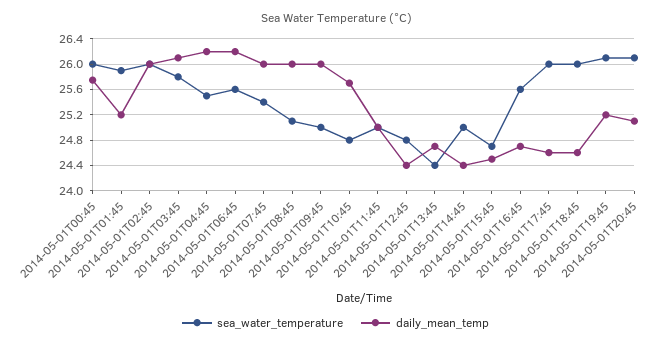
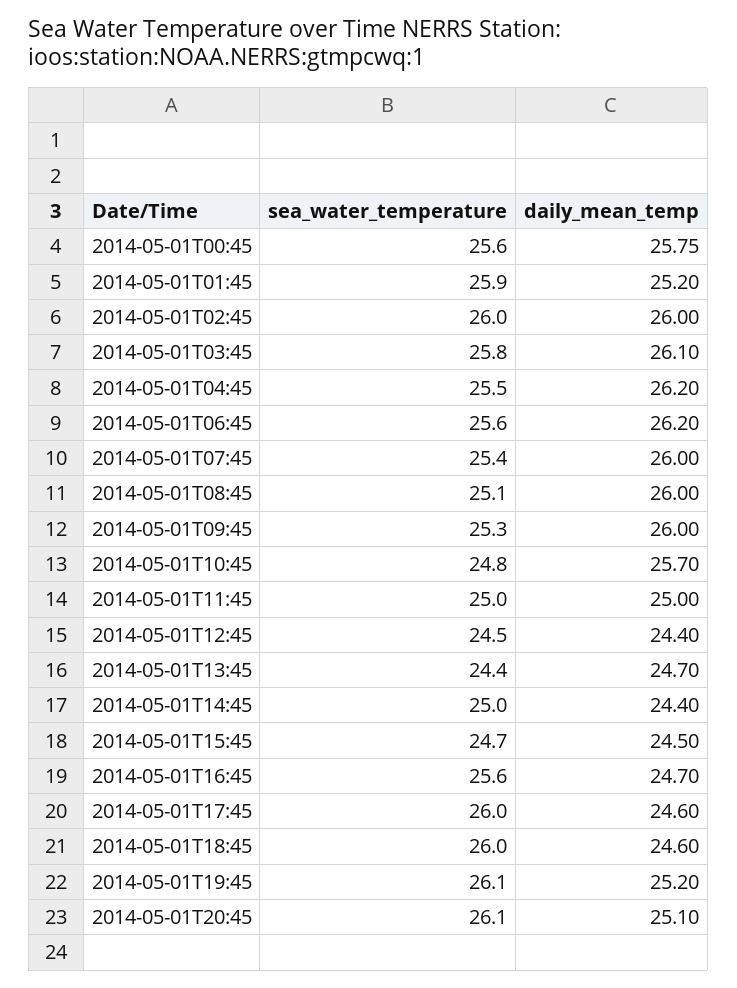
  {
    "sea_water_temperature": {
-     "2014-05-01T00:45": 26,
+     "2014-05-01T00:45": 25.6,
      "2014-05-01T01:45": 25.9,
      "2014-05-01T02:45": 26,
      "2014-05-01T03:45": 25.8,
      "2014-05-01T04:45": 25.5,
      "2014-05-01T06:45": 25.6,
      "2014-05-01T07:45": 25.4,
      "2014-05-01T08:45": 25.1,
-     "2014-05-01T09:45": 25,
+     "2014-05-01T09:45": 25.3,
      "2014-05-01T10:45": 24.8,
      "2014-05-01T11:45": 25,
-     "2014-05-01T12:45": 24.8,
+     "2014-05-01T12:45": 24.5,
      "2014-05-01T13:45": 24.4,
      "2014-05-01T14:45": 25,
      "2014-05-01T15:45": 24.7,
      "2014-05-01T16:45": 25.6,
      "2014-05-01T17:45": 26,
      "2014-05-01T18:45": 26,
      "2014-05-01T19:45": 26.1,
      "2014-05-01T20:45": 26.1
    },
    "daily_mean_temp": {
      "2014-05-01T00:45": 25.75,
      "2014-05-01T01:45": 25.2,
      "2014-05-01T02:45": 26,
      "2014-05-01T03:45": 26.1,
      "2014-05-01T04:45": 26.2,
      "2014-05-01T06:45": 26.2,
      "2014-05-01T07:45": 26,
      "2014-05-01T08:45": 26,
      "2014-05-01T09:45": 26,
      "2014-05-01T10:45": 25.7,
      "2014-05-01T11:45": 25,
      "2014-05-01T12:45": 24.4,
      "2014-05-01T13:45": 24.7,
      "2014-05-01T14:45": 24.4,
      "2014-05-01T15:45": 24.5,
      "2014-05-01T16:45": 24.7,
      "2014-05-01T17:45": 24.6,
      "2014-05-01T18:45": 24.6,
      "2014-05-01T19:45": 25.2,
      "2014-05-01T20:45": 25.1
    }
  }

